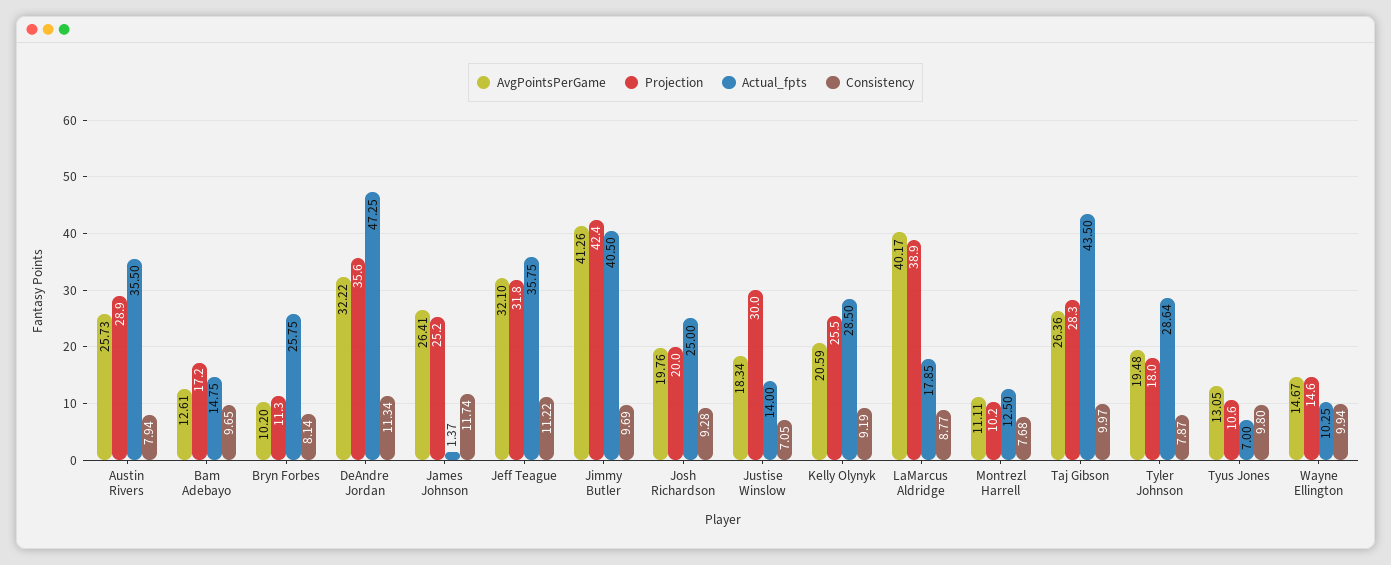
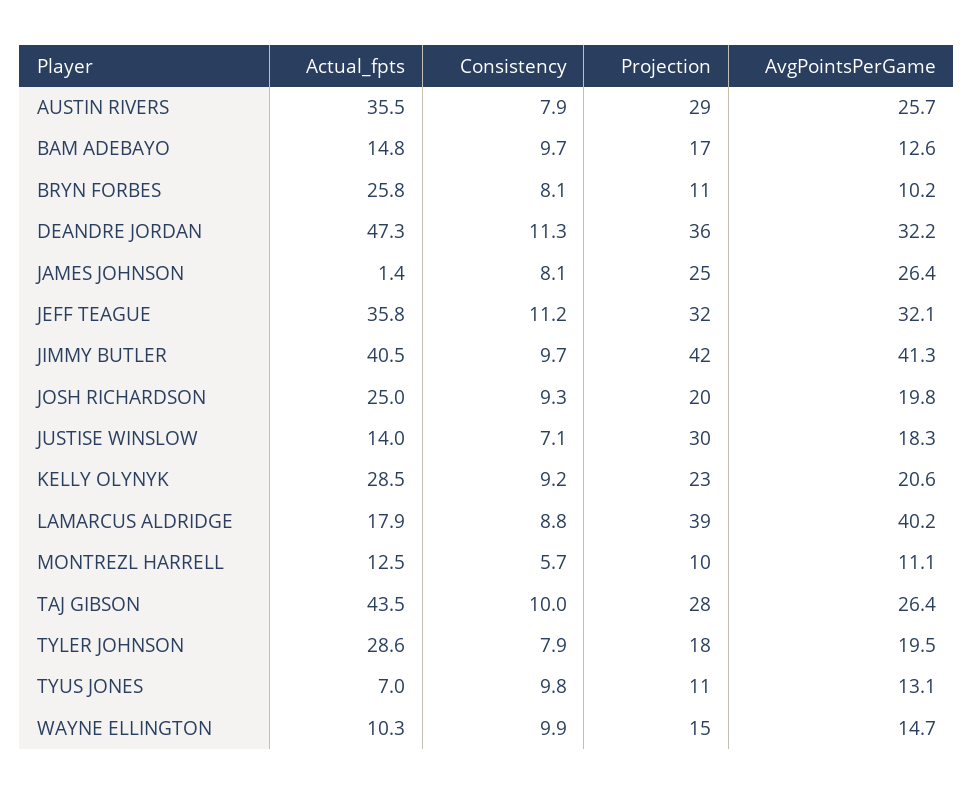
  {
    "AvgPointsPerGame": {
      "Austin Rivers": 25.73,
      "Bam Adebayo": 12.61,
      "Bryn Forbes": 10.2,
      "DeAndre Jordan": 32.22,
      "James Johnson": 26.41,
      "Jeff Teague": 32.1,
      "Jimmy Butler": 41.26,
      "Josh Richardson": 19.76,
      "Justise Winslow": 18.34,
      "Kelly Olynyk": 20.59,
      "LaMarcus Aldridge": 40.17,
      "Montrezl Harrell": 11.11,
      "Taj Gibson": 26.36,
      "Tyler Johnson": 19.48,
      "Tyus Jones": 13.05,
      "Wayne Ellington": 14.67
    },
    "Projection": {
      "Austin Rivers": 28.9,
      "Bam Adebayo": 17.2,
      "Bryn Forbes": 11.3,
      "DeAndre Jordan": 35.6,
      "James Johnson": 25.2,
      "Jeff Teague": 31.8,
      "Jimmy Butler": 42.4,
      "Josh Richardson": 20,
      "Justise Winslow": 30,
-     "Kelly Olynyk": 25.5,
+     "Kelly Olynyk": 23,
      "LaMarcus Aldridge": 38.9,
      "Montrezl Harrell": 10.2,
      "Taj Gibson": 28.3,
      "Tyler Johnson": 18,
      "Tyus Jones": 10.6,
      "Wayne Ellington": 14.6
    },
    "Actual_fpts": {
      "Austin Rivers": 35.5,
      "Bam Adebayo": 14.75,
      "Bryn Forbes": 25.75,
      "DeAndre Jordan": 47.25,
      "James Johnson": 1.37,
      "Jeff Teague": 35.75,
      "Jimmy Butler": 40.5,
      "Josh Richardson": 25,
      "Justise Winslow": 14,
      "Kelly Olynyk": 28.5,
      "LaMarcus Aldridge": 17.85,
      "Montrezl Harrell": 12.5,
      "Taj Gibson": 43.5,
      "Tyler Johnson": 28.64,
      "Tyus Jones": 7,
      "Wayne Ellington": 10.25
    },
    "Consistency": {
      "Austin Rivers": 7.94,
      "Bam Adebayo": 9.65,
      "Bryn Forbes": 8.14,
      "DeAndre Jordan": 11.34,
-     "James Johnson": 11.74,
+     "James Johnson": 8.1,
      "Jeff Teague": 11.22,
      "Jimmy Butler": 9.69,
      "Josh Richardson": 9.28,
      "Justise Winslow": 7.05,
      "Kelly Olynyk": 9.19,
      "LaMarcus Aldridge": 8.77,
-     "Montrezl Harrell": 7.68,
+     "Montrezl Harrell": 5.7,
      "Taj Gibson": 9.97,
      "Tyler Johnson": 7.87,
      "Tyus Jones": 9.8,
      "Wayne Ellington": 9.94
    }
  }

